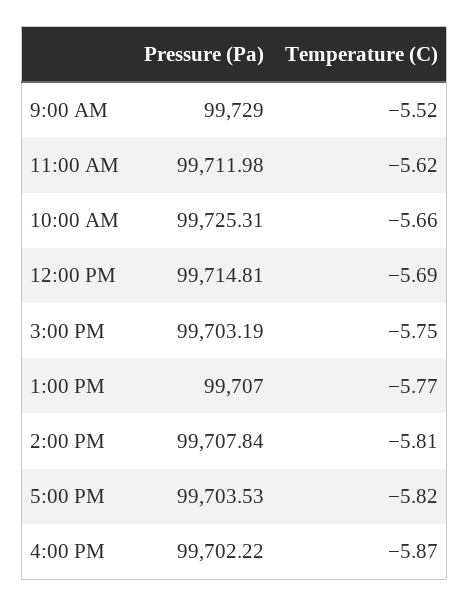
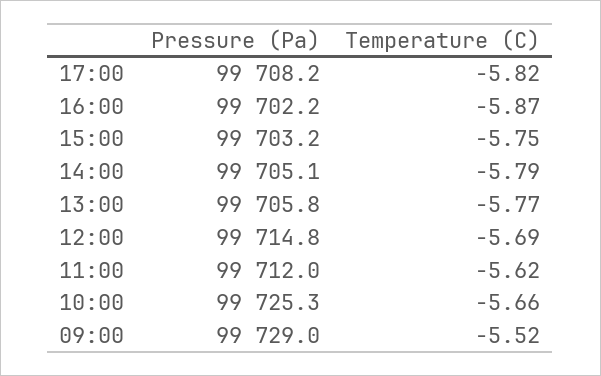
  {
    "Pressure (Pa)": {
      "9:00 AM": 99729,
      "11:00 AM": 99711.98,
      "10:00 AM": 99725.31,
      "12:00 PM": 99714.81,
      "3:00 PM": 99703.19,
-     "1:00 PM": 99707,
+     "1:00 PM": 99705.8,
-     "2:00 PM": 99707.84,
+     "2:00 PM": 99705.1,
-     "5:00 PM": 99703.53,
+     "5:00 PM": 99708.2,
      "4:00 PM": 99702.22
    },
    "Temperature (C)": {
      "9:00 AM": -5.52,
      "11:00 AM": -5.62,
      "10:00 AM": -5.66,
      "12:00 PM": -5.69,
      "3:00 PM": -5.75,
      "1:00 PM": -5.77,
-     "2:00 PM": -5.81,
+     "2:00 PM": -5.79,
      "5:00 PM": -5.82,
      "4:00 PM": -5.87
    }
  }

